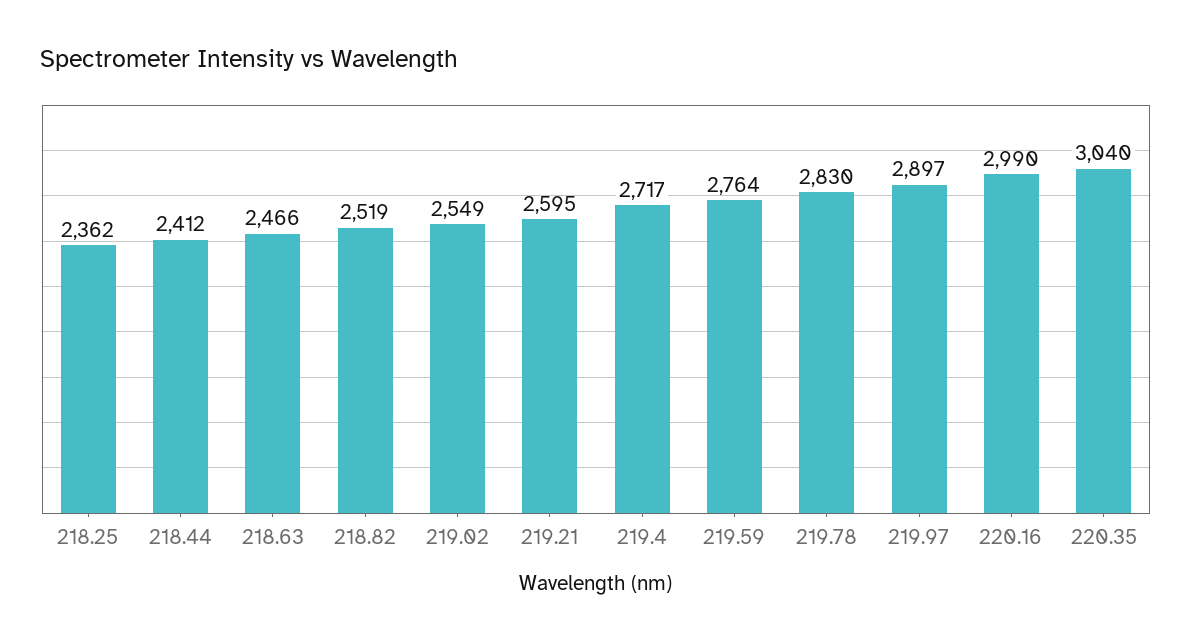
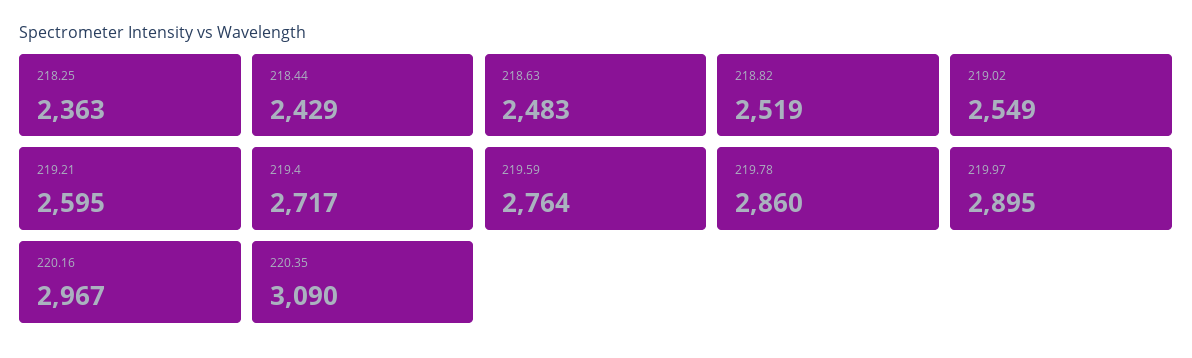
  {
-   "218.25": 2362,
+   "218.25": 2363,
-   "218.44": 2412,
+   "218.44": 2429,
-   "218.63": 2466,
+   "218.63": 2483,
    "218.82": 2519,
    "219.02": 2549,
    "219.21": 2595,
    "219.4": 2717,
    "219.59": 2764,
-   "219.78": 2830,
+   "219.78": 2860,
-   "219.97": 2897,
+   "219.97": 2895,
-   "220.16": 2990,
+   "220.16": 2967,
-   "220.35": 3040
+   "220.35": 3090
  }

